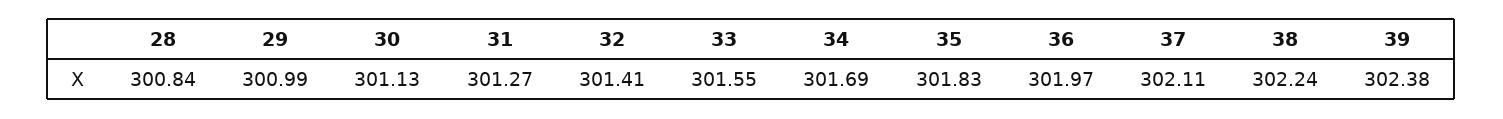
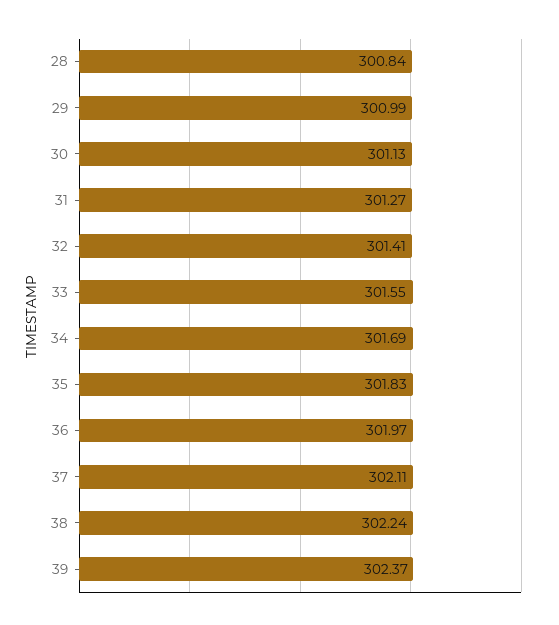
  {
    "28": 300.84,
    "29": 300.99,
    "30": 301.13,
    "31": 301.27,
    "32": 301.41,
    "33": 301.55,
    "34": 301.69,
    "35": 301.83,
    "36": 301.97,
    "37": 302.11,
    "38": 302.24,
-   "39": 302.38
+   "39": 302.37
  }

